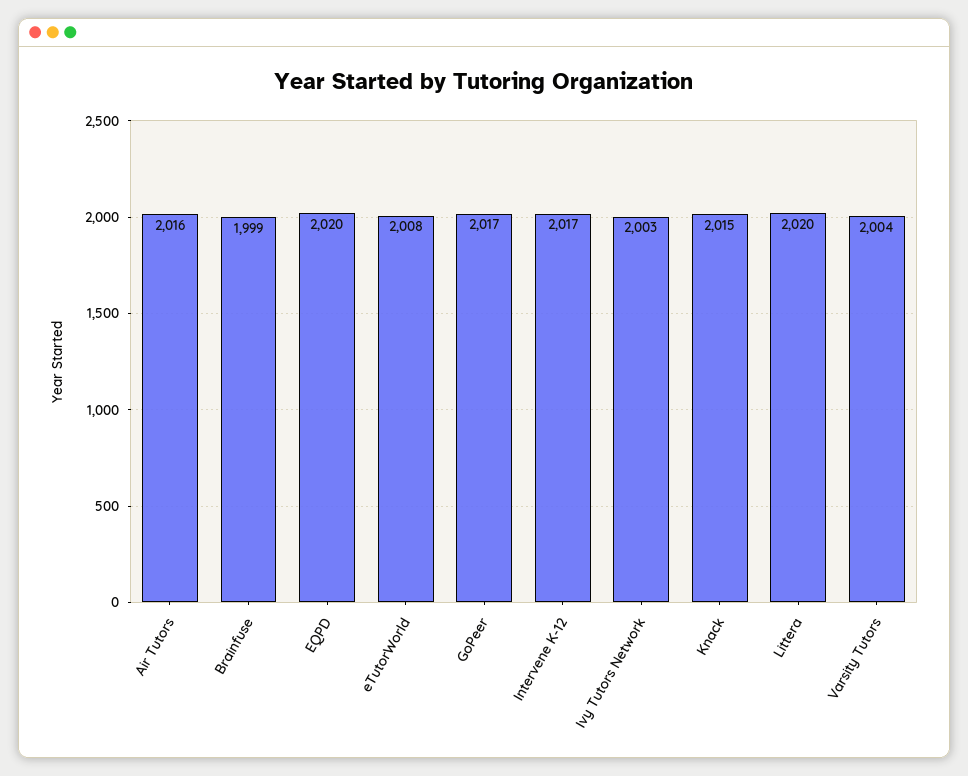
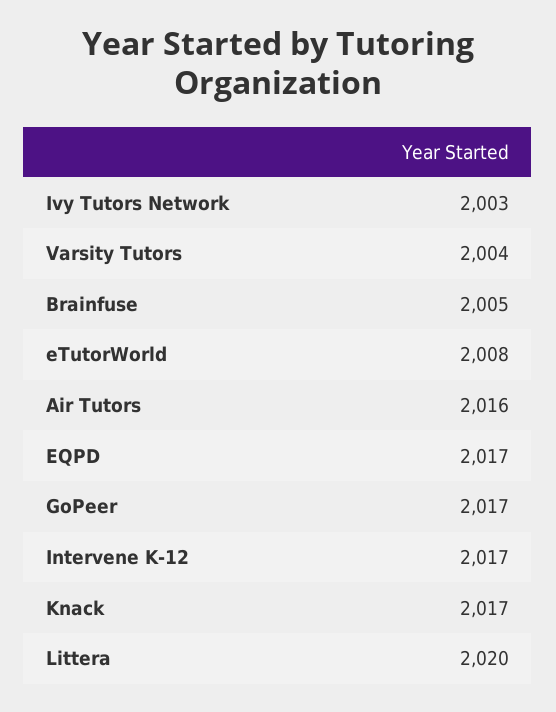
  {
    "Air Tutors": 2016,
-   "Brainfuse": 1999,
+   "Brainfuse": 2005,
-   "EQPD": 2020,
+   "EQPD": 2017,
    "eTutorWorld": 2008,
    "GoPeer": 2017,
    "Intervene K-12": 2017,
    "Ivy Tutors Network": 2003,
-   "Knack": 2015,
+   "Knack": 2017,
    "Littera": 2020,
    "Varsity Tutors": 2004
  }

